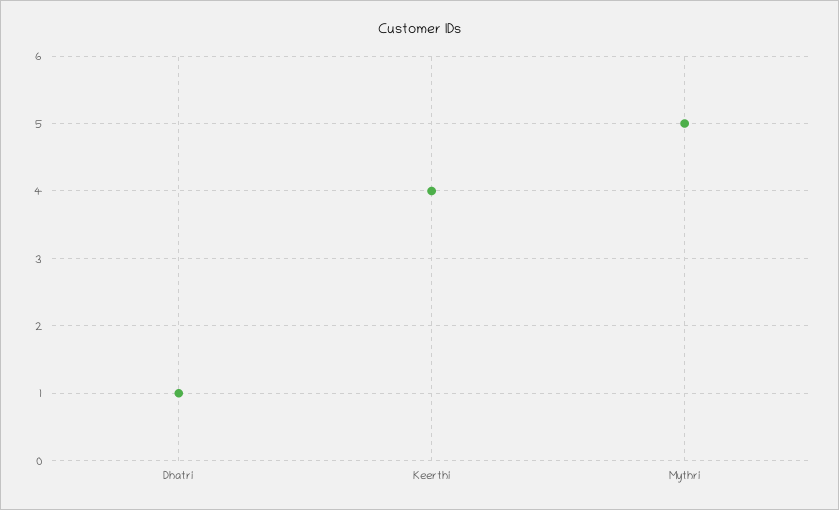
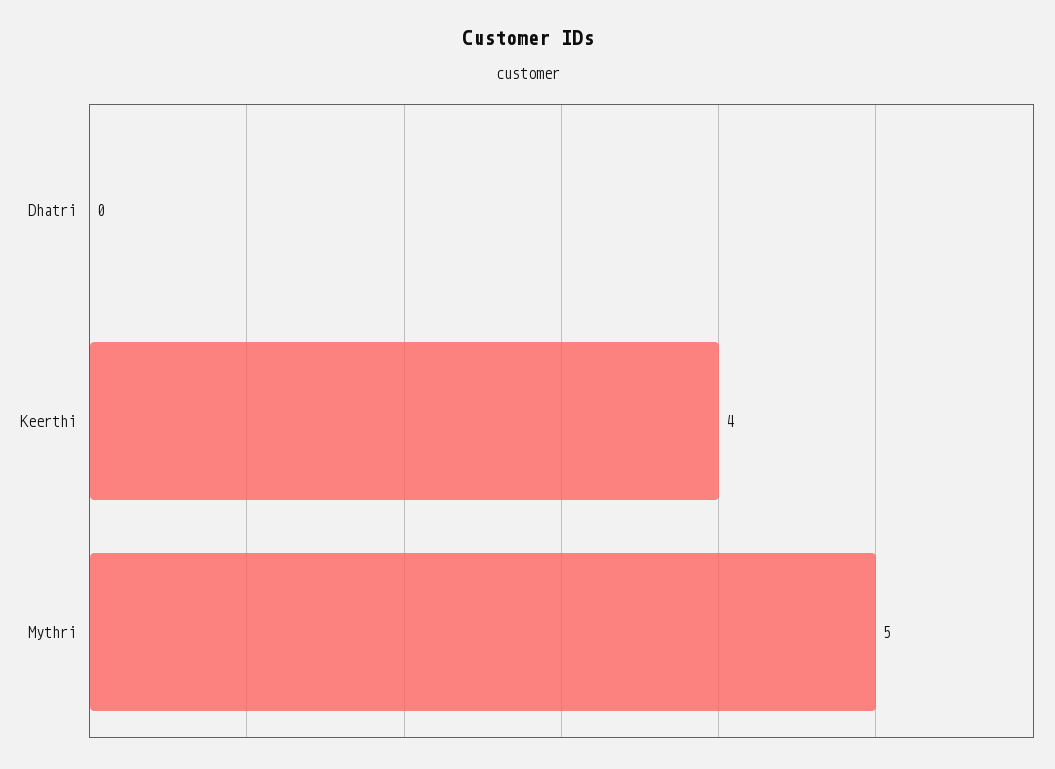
  {
-   "Dhatri": 1,
+   "Dhatri": 0,
    "Keerthi": 4,
    "Mythri": 5
  }

